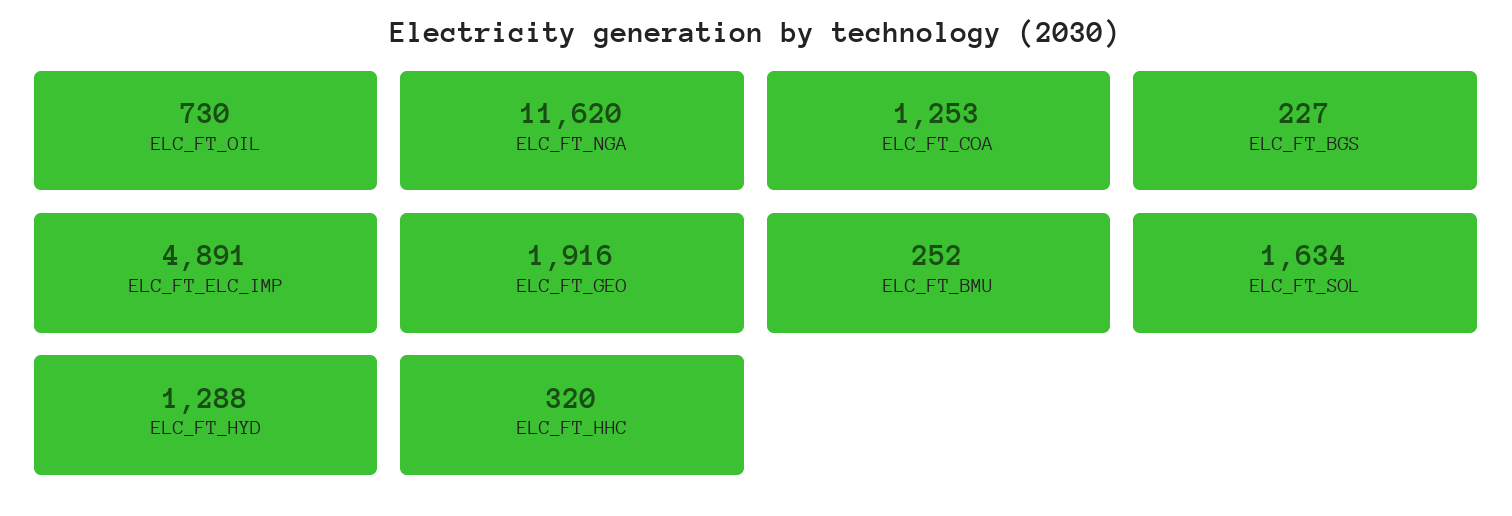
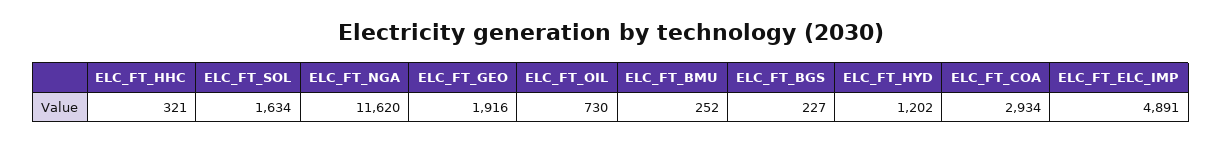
  {
    "ELC_FT_OIL": 730,
    "ELC_FT_NGA": 11620,
-   "ELC_FT_COA": 1253,
+   "ELC_FT_COA": 2934,
    "ELC_FT_BGS": 227,
    "ELC_FT_ELC_IMP": 4891,
    "ELC_FT_GEO": 1916,
    "ELC_FT_BMU": 252,
    "ELC_FT_SOL": 1634,
-   "ELC_FT_HYD": 1288,
+   "ELC_FT_HYD": 1202,
-   "ELC_FT_HHC": 320
+   "ELC_FT_HHC": 321
  }

